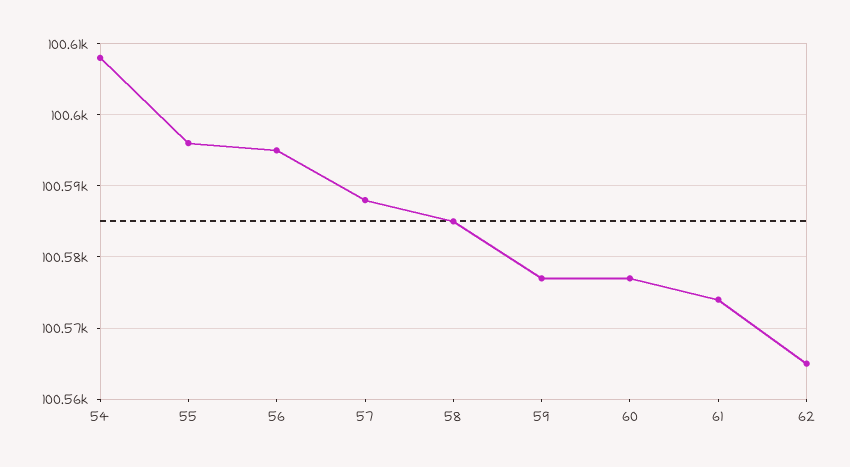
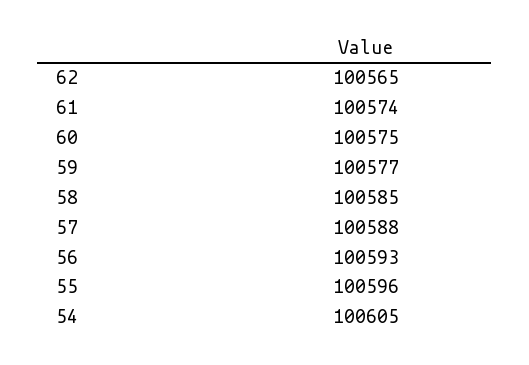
  {
-   "54": 100608,
+   "54": 100605,
    "55": 100596,
-   "56": 100595,
+   "56": 100593,
    "57": 100588,
    "58": 100585,
    "59": 100577,
-   "60": 100577,
+   "60": 100575,
    "61": 100574,
    "62": 100565
  }

